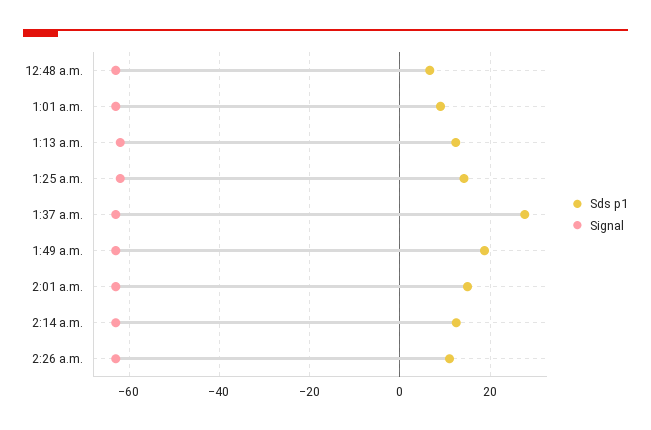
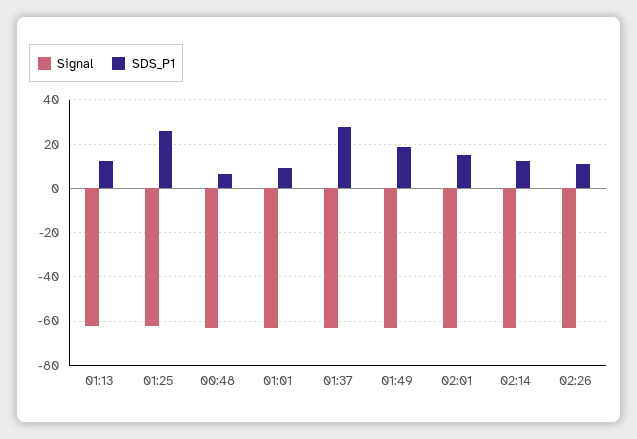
  {
    "Sds p1": {
      "12:48 a.m.": 6,
      "1:01 a.m.": 10,
      "1:13 a.m.": 12,
-     "1:25 a.m.": 14,
+     "1:25 a.m.": 25,
      "1:37 a.m.": 28,
      "1:49 a.m.": 18,
      "2:01 a.m.": 16,
      "2:14 a.m.": 12,
      "2:26 a.m.": 12
    },
    "Signal": {
      "12:48 a.m.": -64,
      "1:01 a.m.": -64,
      "1:13 a.m.": -62,
      "1:25 a.m.": -62,
      "1:37 a.m.": -64,
      "1:49 a.m.": -64,
      "2:01 a.m.": -64,
      "2:14 a.m.": -64,
      "2:26 a.m.": -64
    }
  }

